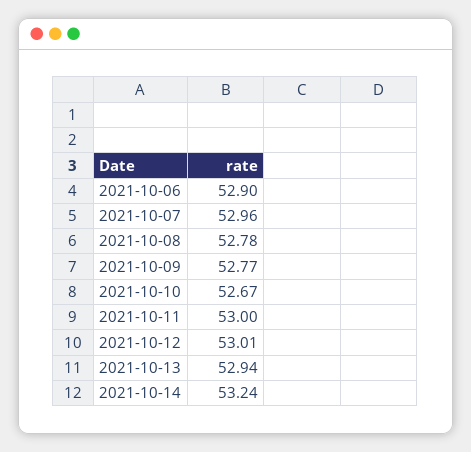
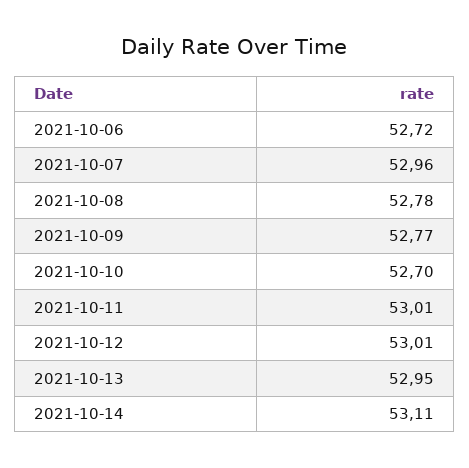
  {
-   "2021-10-06": 52.9,
+   "2021-10-06": 52.72,
    "2021-10-07": 52.96,
    "2021-10-08": 52.78,
    "2021-10-09": 52.77,
-   "2021-10-10": 52.67,
+   "2021-10-10": 52.7,
-   "2021-10-11": 53,
+   "2021-10-11": 53.01,
    "2021-10-12": 53.01,
-   "2021-10-13": 52.94,
+   "2021-10-13": 52.95,
-   "2021-10-14": 53.24
+   "2021-10-14": 53.11
  }

